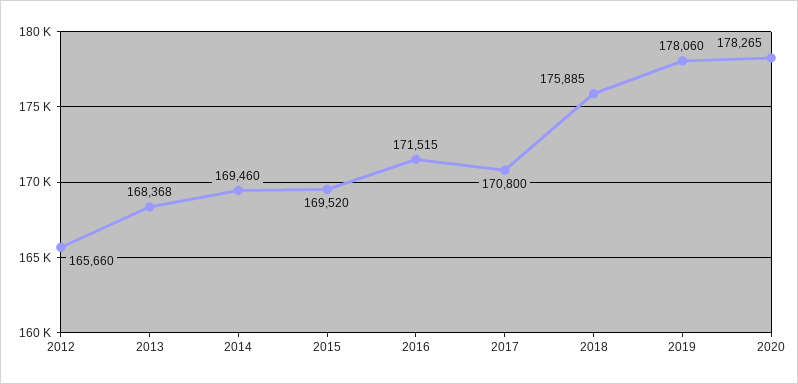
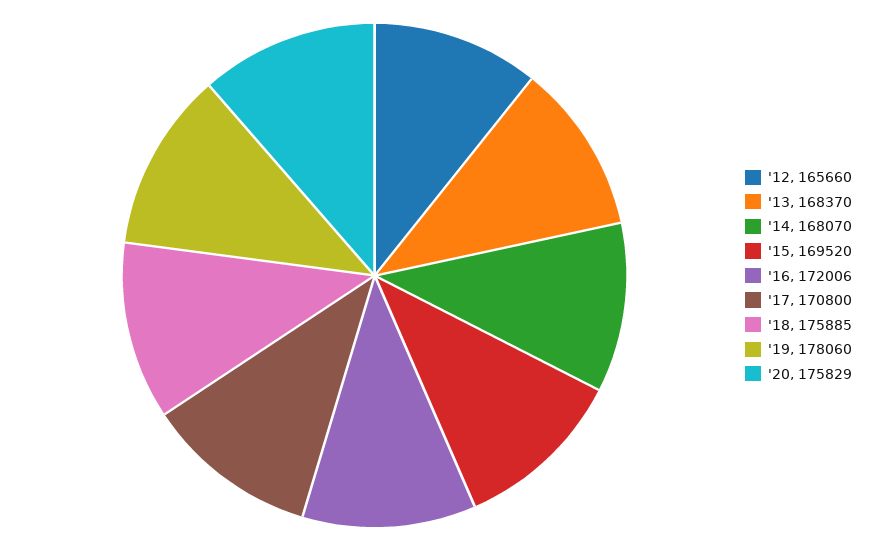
  {
    "2012": 165660,
-   "2013": 168368,
+   "2013": 168370,
-   "2014": 169460,
+   "2014": 168070,
    "2015": 169520,
-   "2016": 171515,
+   "2016": 172006,
    "2017": 170800,
    "2018": 175885,
    "2019": 178060,
-   "2020": 178265
+   "2020": 175829
  }

